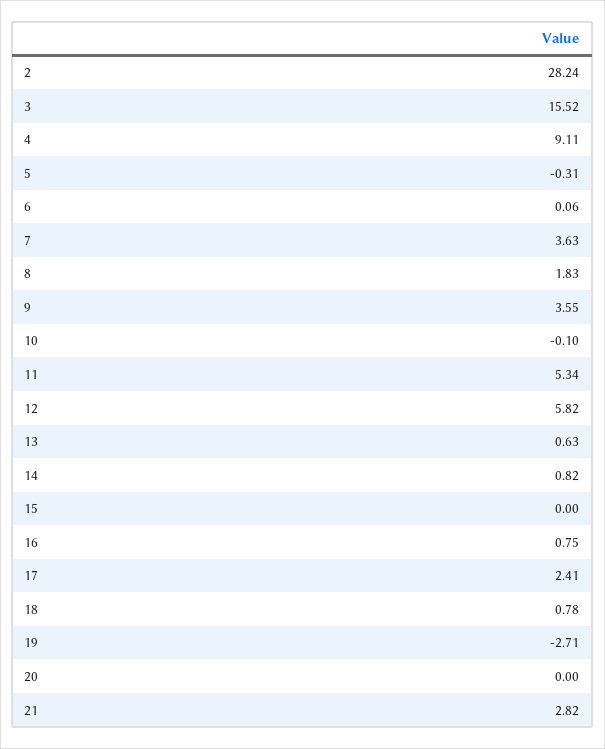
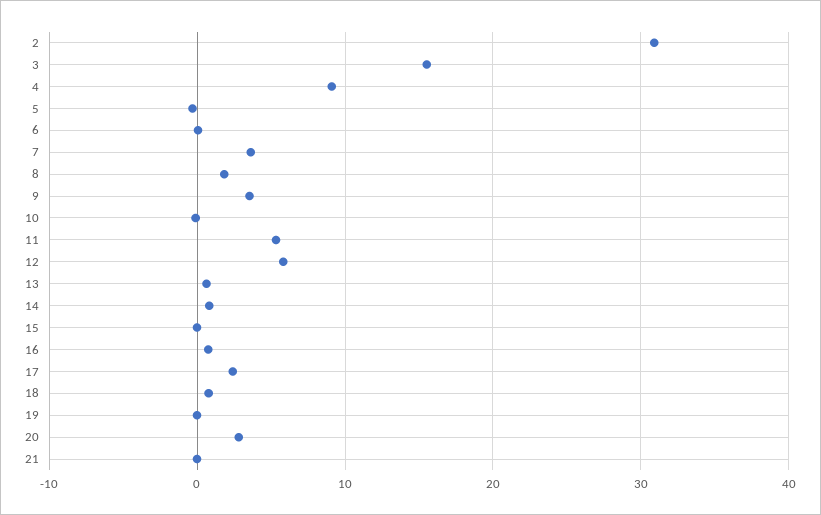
  {
-   "2": 28.24,
+   "2": 31,
    "3": 15.52,
    "4": 9.11,
    "5": -0.31,
    "6": 0.06,
    "7": 3.63,
    "8": 1.83,
    "9": 3.55,
    "10": -0.1,
    "11": 5.34,
    "12": 5.82,
    "13": 0.63,
    "14": 0.82,
    "15": 0,
    "16": 0.75,
    "17": 2.41,
    "18": 0.78,
-   "19": -2.71,
+   "19": 0,
-   "20": 0,
+   "20": 3,
-   "21": 2.82
+   "21": 0
  }

